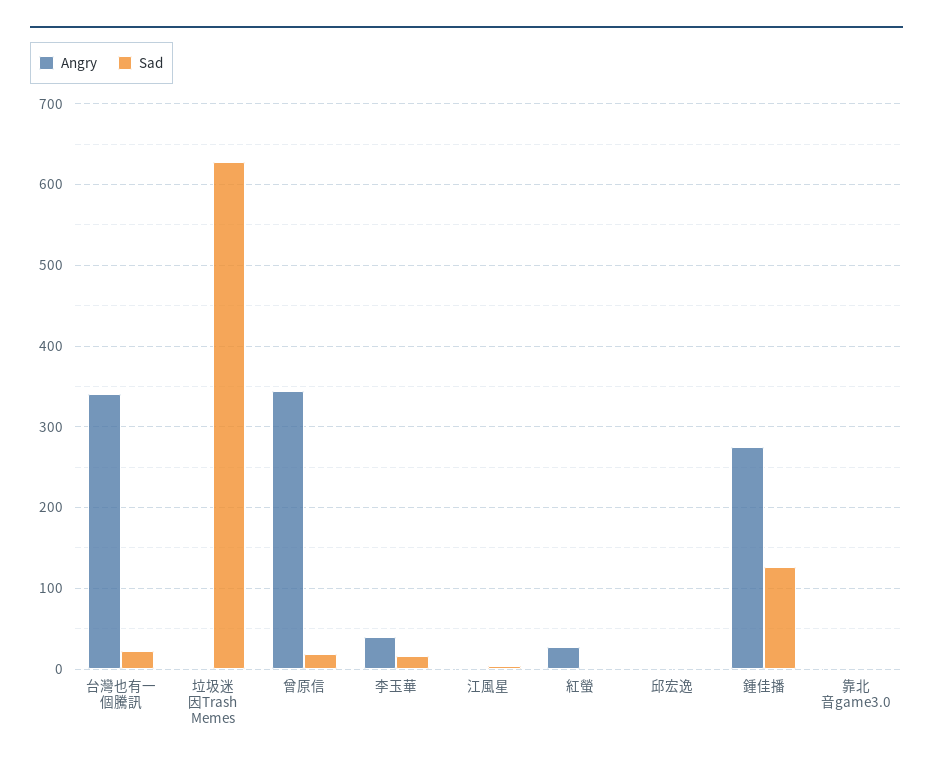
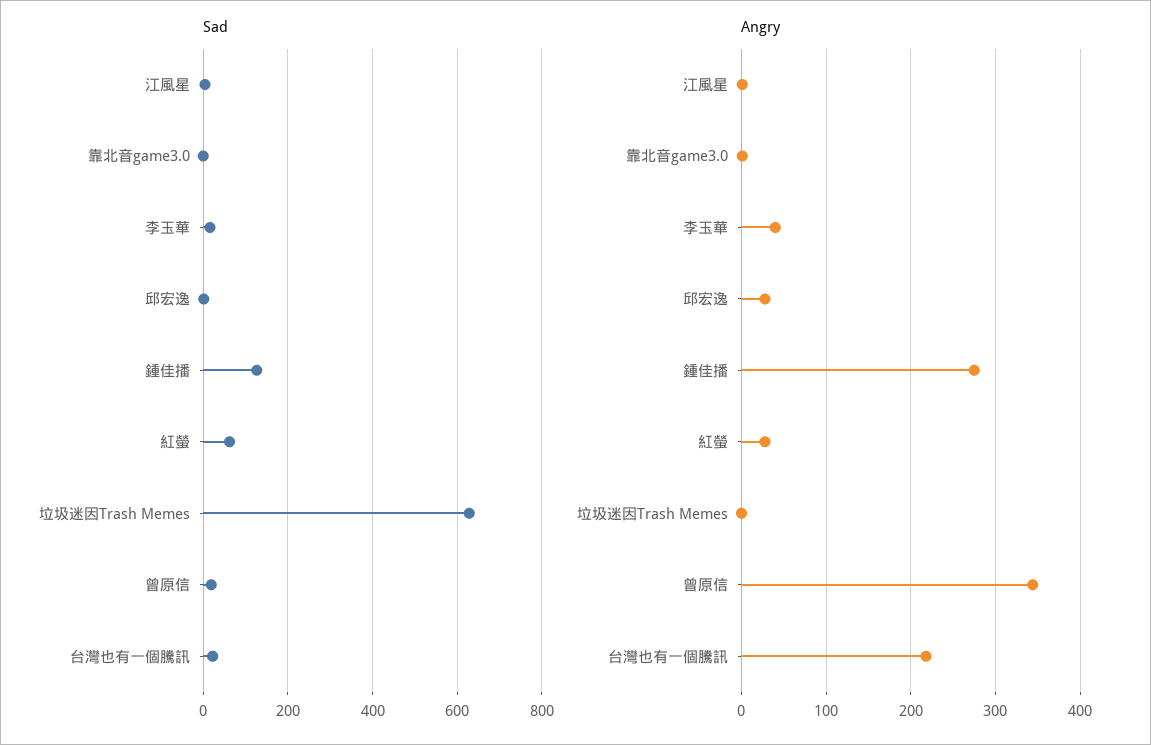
  {
    "Angry": {
-     "台灣也有一個騰訊": 340,
+     "台灣也有一個騰訊": 220,
      "垃圾迷因Trash Memes": 0,
      "曾原信": 340,
      "李玉華": 40,
      "江風星": 0,
      "紅螢": 30,
-     "邱宏逸": 0,
+     "邱宏逸": 30,
      "鍾佳播": 280,
      "靠北音game3.0": 0
    },
    "Sad": {
      "台灣也有一個騰訊": 20,
      "垃圾迷因Trash Memes": 630,
      "曾原信": 20,
      "李玉華": 20,
      "江風星": 0,
-     "紅螢": 0,
+     "紅螢": 60,
      "邱宏逸": 0,
      "鍾佳播": 130,
      "靠北音game3.0": 0
    }
  }

